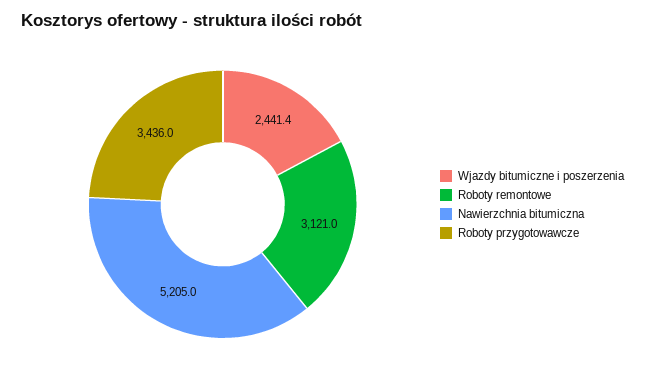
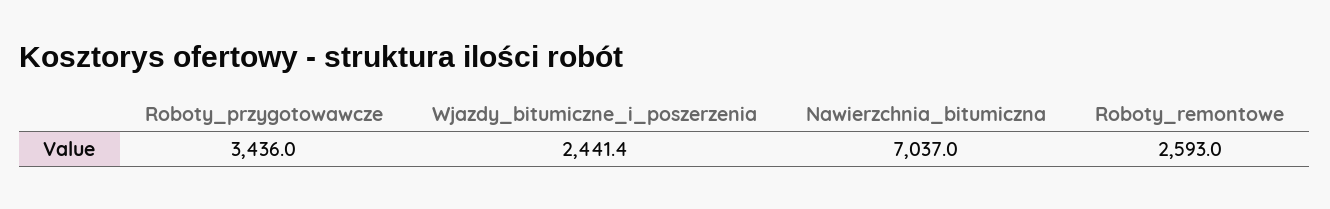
  {
    "Wjazdy bitumiczne i poszerzenia": 2441.4,
-   "Roboty remontowe": 3121,
+   "Roboty remontowe": 2593,
-   "Nawierzchnia bitumiczna": 5205,
+   "Nawierzchnia bitumiczna": 7037,
    "Roboty przygotowawcze": 3436
  }

